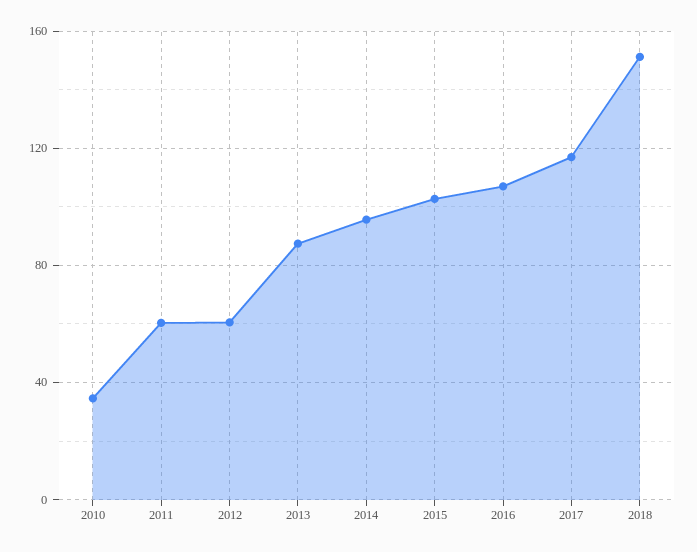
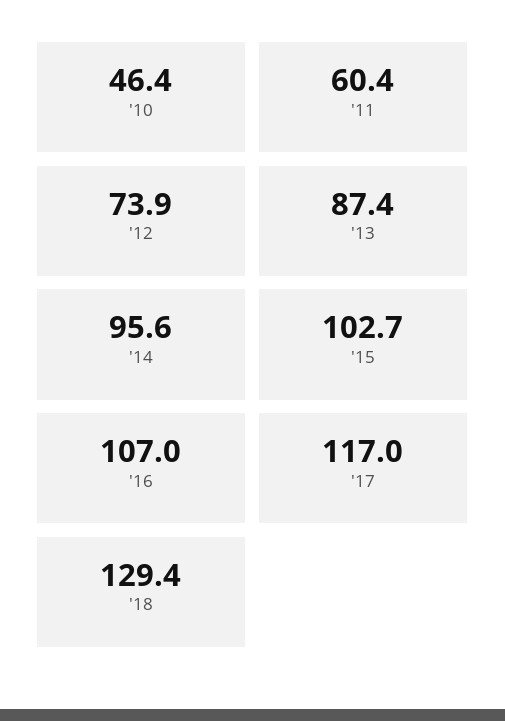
  {
-   "2010": 35,
+   "2010": 46.4,
    "2011": 60.4,
-   "2012": 60,
+   "2012": 73.9,
    "2013": 87.4,
    "2014": 95.6,
    "2015": 102.7,
    "2016": 107,
    "2017": 117,
-   "2018": 150
+   "2018": 129.4
  }

